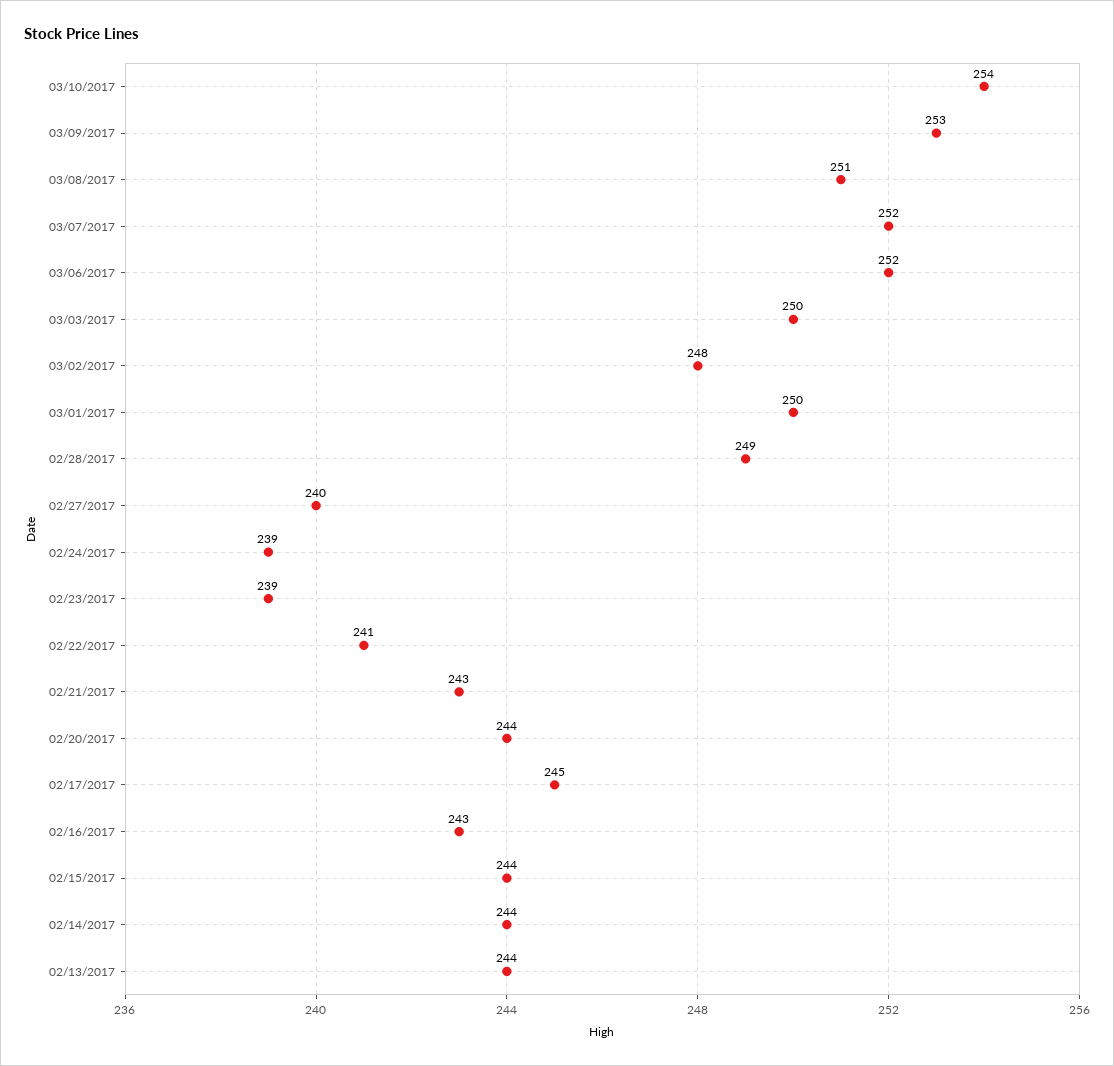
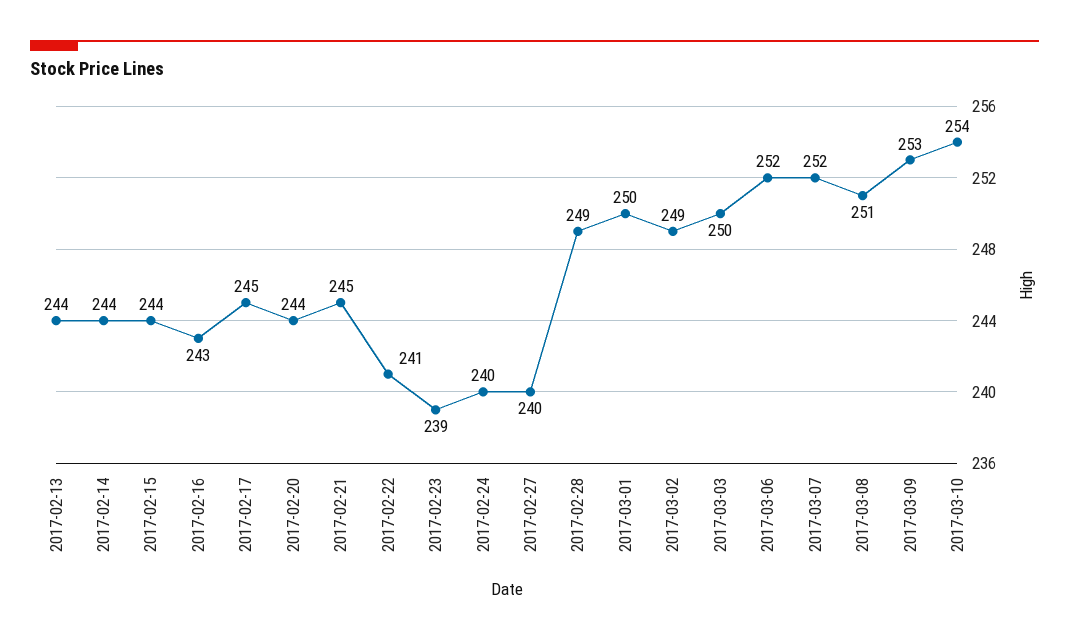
  {
    "03/10/2017": 254,
    "03/09/2017": 253,
    "03/08/2017": 251,
    "03/07/2017": 252,
    "03/06/2017": 252,
    "03/03/2017": 250,
-   "03/02/2017": 248,
+   "03/02/2017": 249,
    "03/01/2017": 250,
    "02/28/2017": 249,
    "02/27/2017": 240,
-   "02/24/2017": 239,
+   "02/24/2017": 240,
    "02/23/2017": 239,
    "02/22/2017": 241,
-   "02/21/2017": 243,
+   "02/21/2017": 245,
    "02/20/2017": 244,
    "02/17/2017": 245,
    "02/16/2017": 243,
    "02/15/2017": 244,
    "02/14/2017": 244,
    "02/13/2017": 244
  }

